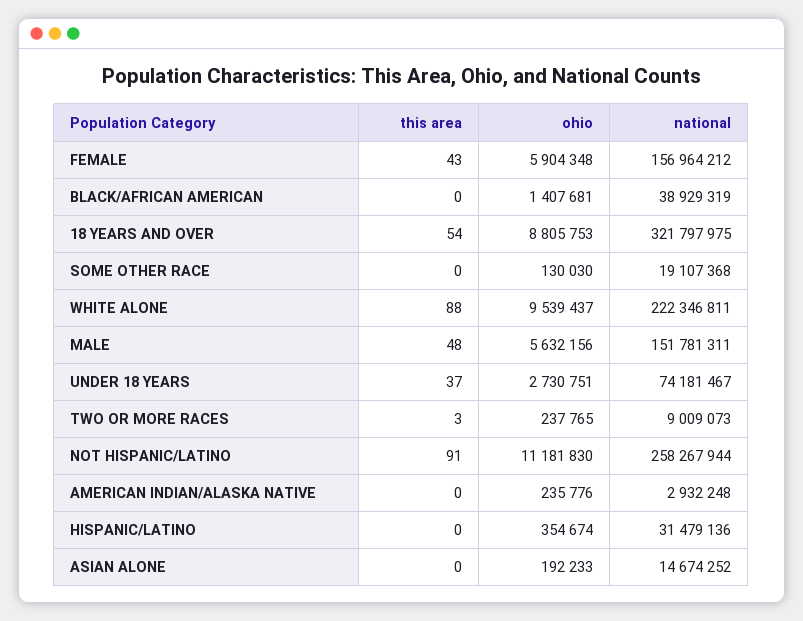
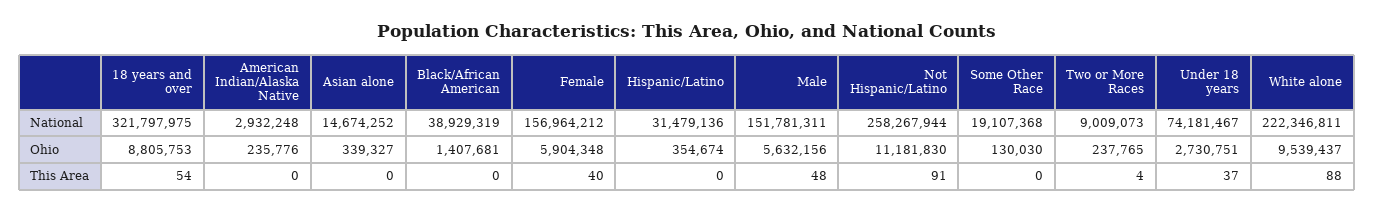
  {
    "this area": {
-     "FEMALE": 43,
+     "FEMALE": 40,
      "BLACK/AFRICAN AMERICAN": 0,
      "18 YEARS AND OVER": 54,
      "SOME OTHER RACE": 0,
      "WHITE ALONE": 88,
      "MALE": 48,
      "UNDER 18 YEARS": 37,
-     "TWO OR MORE RACES": 3,
+     "TWO OR MORE RACES": 4,
      "NOT HISPANIC/LATINO": 91,
      "AMERICAN INDIAN/ALASKA NATIVE": 0,
      "HISPANIC/LATINO": 0,
      "ASIAN ALONE": 0
    },
    "ohio": {
      "FEMALE": 5904348,
      "BLACK/AFRICAN AMERICAN": 1407681,
      "18 YEARS AND OVER": 8805753,
      "SOME OTHER RACE": 130030,
      "WHITE ALONE": 9539437,
      "MALE": 5632156,
      "UNDER 18 YEARS": 2730751,
      "TWO OR MORE RACES": 237765,
      "NOT HISPANIC/LATINO": 11181830,
      "AMERICAN INDIAN/ALASKA NATIVE": 235776,
      "HISPANIC/LATINO": 354674,
-     "ASIAN ALONE": 192233
+     "ASIAN ALONE": 339327
    },
    "national": {
      "FEMALE": 156964212,
      "BLACK/AFRICAN AMERICAN": 38929319,
      "18 YEARS AND OVER": 321797975,
      "SOME OTHER RACE": 19107368,
      "WHITE ALONE": 222346811,
      "MALE": 151781311,
      "UNDER 18 YEARS": 74181467,
      "TWO OR MORE RACES": 9009073,
      "NOT HISPANIC/LATINO": 258267944,
      "AMERICAN INDIAN/ALASKA NATIVE": 2932248,
      "HISPANIC/LATINO": 31479136,
      "ASIAN ALONE": 14674252
    }
  }

